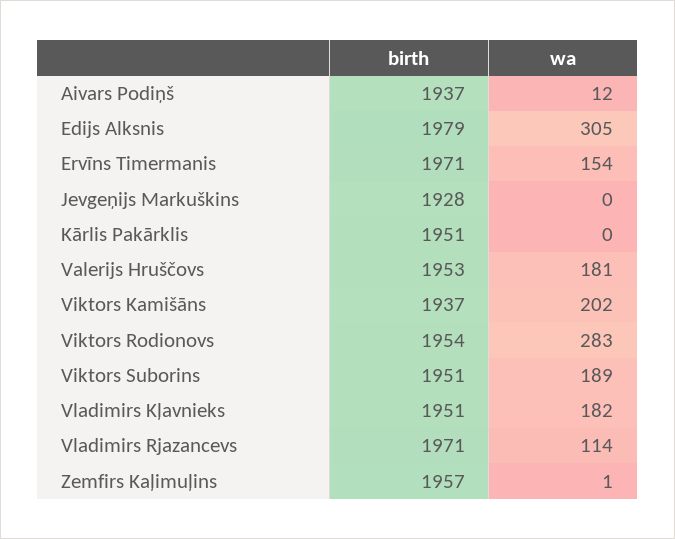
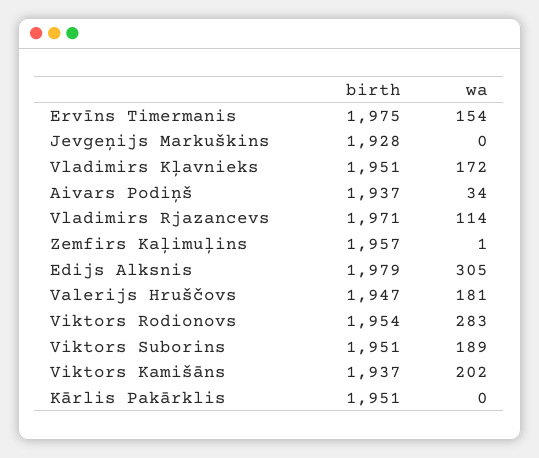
  {
    "birth": {
      "Aivars Podiņš": 1937,
      "Edijs Alksnis": 1979,
-     "Ervīns Timermanis": 1971,
+     "Ervīns Timermanis": 1975,
      "Jevgeņijs Markuškins": 1928,
      "Kārlis Pakārklis": 1951,
-     "Valerijs Hruščovs": 1953,
+     "Valerijs Hruščovs": 1947,
      "Viktors Kamišāns": 1937,
      "Viktors Rodionovs": 1954,
      "Viktors Suborins": 1951,
      "Vladimirs Kļavnieks": 1951,
      "Vladimirs Rjazancevs": 1971,
      "Zemfirs Kaļimuļins": 1957
    },
    "wa": {
-     "Aivars Podiņš": 12,
+     "Aivars Podiņš": 34,
      "Edijs Alksnis": 305,
      "Ervīns Timermanis": 154,
      "Jevgeņijs Markuškins": 0,
      "Kārlis Pakārklis": 0,
      "Valerijs Hruščovs": 181,
      "Viktors Kamišāns": 202,
      "Viktors Rodionovs": 283,
      "Viktors Suborins": 189,
-     "Vladimirs Kļavnieks": 182,
+     "Vladimirs Kļavnieks": 172,
      "Vladimirs Rjazancevs": 114,
      "Zemfirs Kaļimuļins": 1
    }
  }

